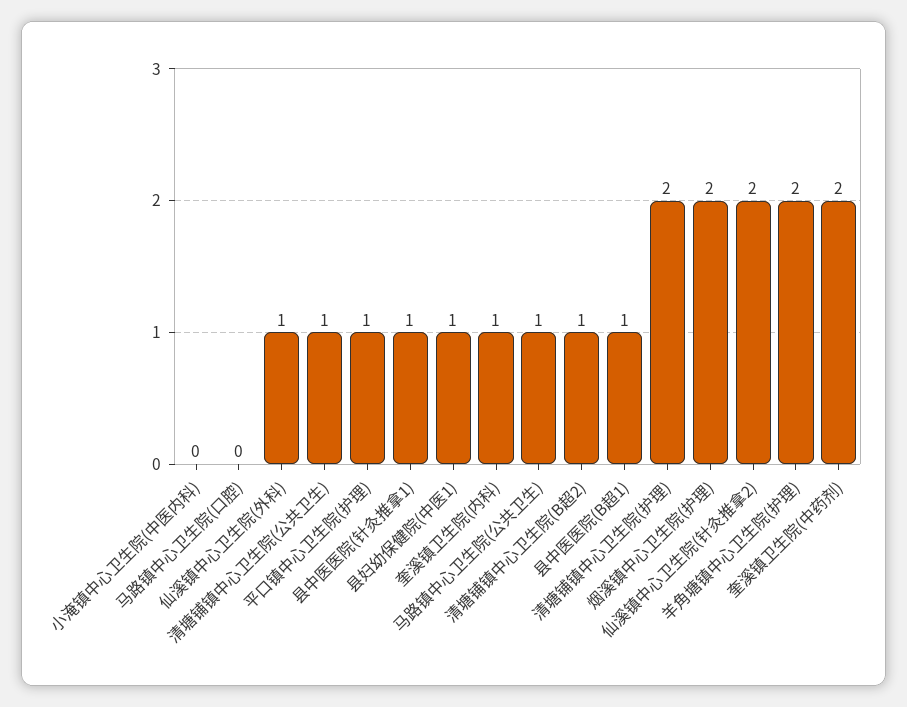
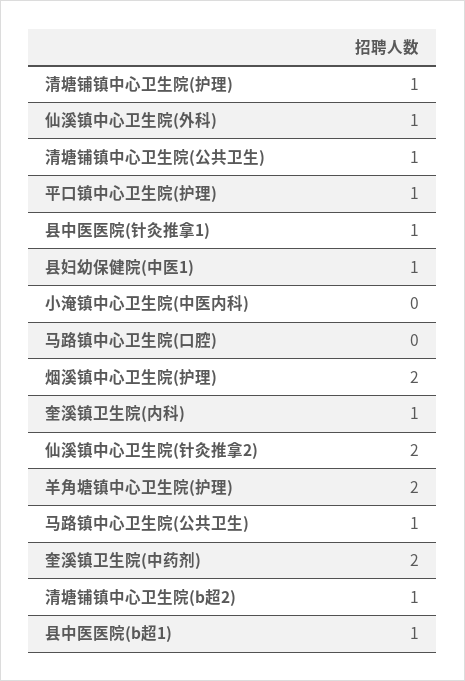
  {
    "小淹镇中心卫生院(中医内科)": 0,
    "马路镇中心卫生院(口腔)": 0,
    "仙溪镇中心卫生院(外科)": 1,
    "清塘铺镇中心卫生院(公共卫生)": 1,
    "平口镇中心卫生院(护理)": 1,
    "县中医医院(针灸推拿1)": 1,
    "县妇幼保健院(中医1)": 1,
    "奎溪镇卫生院(内科)": 1,
    "马路镇中心卫生院(公共卫生)": 1,
    "清塘铺镇中心卫生院(B超2)": 1,
    "县中医医院(B超1)": 1,
-   "清塘铺镇中心卫生院(护理)": 2,
+   "清塘铺镇中心卫生院(护理)": 1,
    "烟溪镇中心卫生院(护理)": 2,
    "仙溪镇中心卫生院(针灸推拿2)": 2,
    "羊角塘镇中心卫生院(护理)": 2,
    "奎溪镇卫生院(中药剂)": 2
  }

